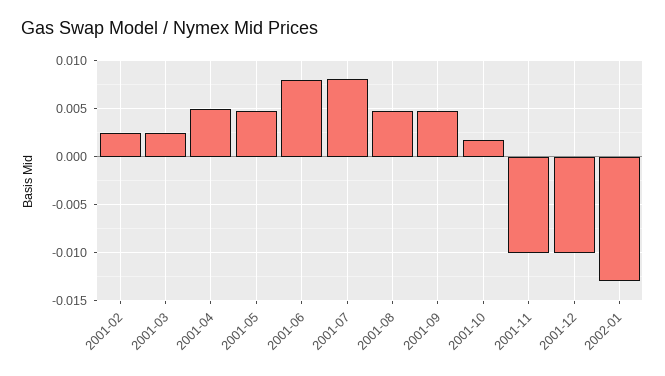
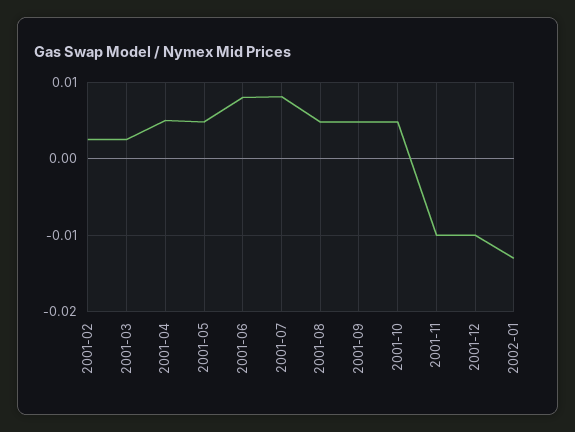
  {
    "2001-02": 0.003,
    "2001-03": 0.003,
    "2001-04": 0.005,
    "2001-05": 0.005,
    "2001-06": 0.008,
    "2001-07": 0.008,
    "2001-08": 0.005,
    "2001-09": 0.005,
-   "2001-10": 0.002,
+   "2001-10": 0.005,
    "2001-11": -0.01,
    "2001-12": -0.01,
    "2002-01": -0.013
  }

